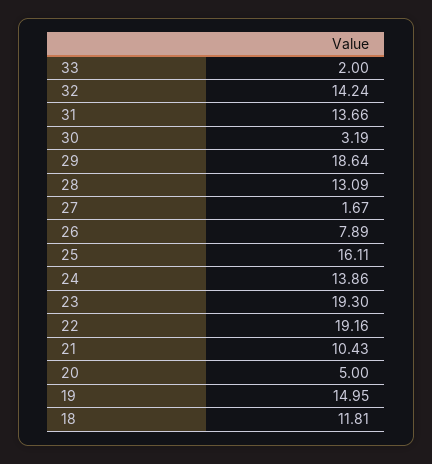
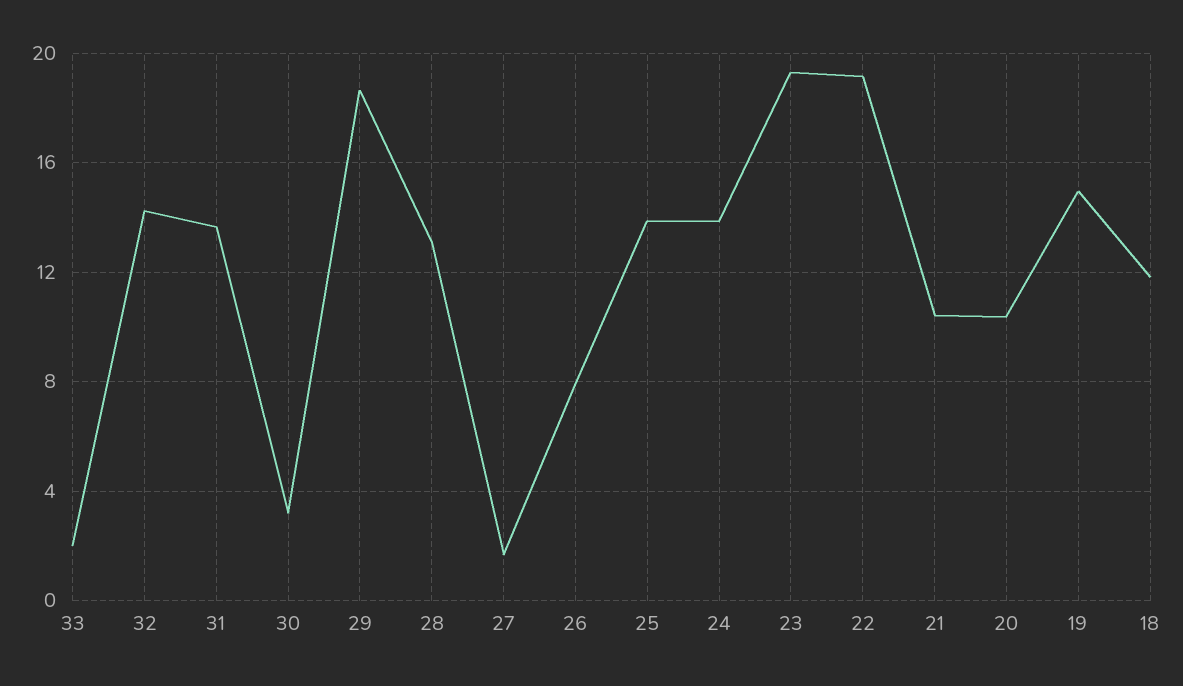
  {
    "33": 2,
    "32": 14.24,
    "31": 13.66,
    "30": 3.19,
    "29": 18.64,
    "28": 13.09,
    "27": 1.67,
    "26": 7.89,
-   "25": 16.11,
+   "25": 14,
    "24": 13.86,
    "23": 19.3,
    "22": 19.16,
    "21": 10.43,
-   "20": 5,
+   "20": 10.5,
    "19": 14.95,
    "18": 11.81
  }

